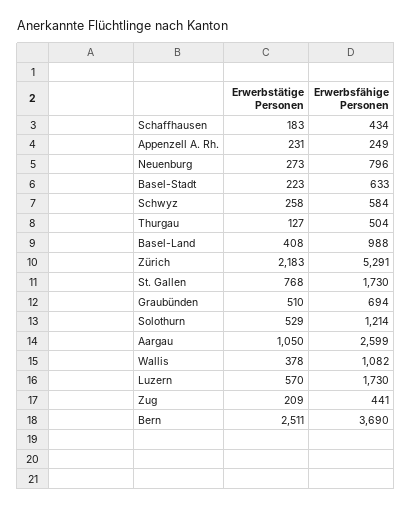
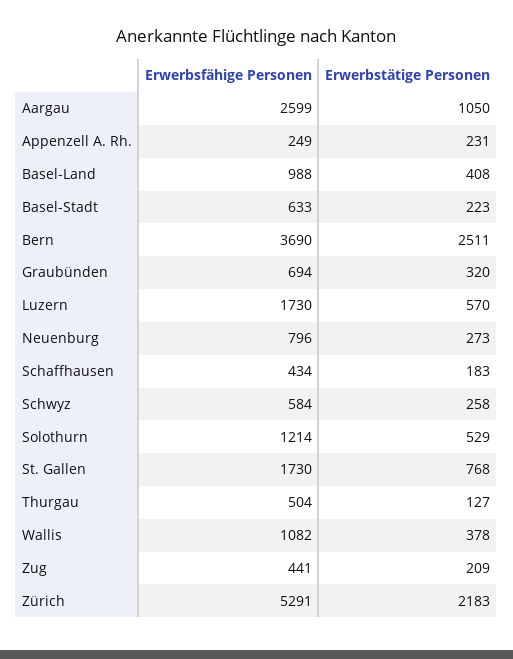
  {
    "Erwerbstätige Personen": {
      "Schaffhausen": 183,
      "Appenzell A. Rh.": 231,
      "Neuenburg": 273,
      "Basel-Stadt": 223,
      "Schwyz": 258,
      "Thurgau": 127,
      "Basel-Land": 408,
      "Zürich": 2183,
      "St. Gallen": 768,
-     "Graubünden": 510,
+     "Graubünden": 320,
      "Solothurn": 529,
      "Aargau": 1050,
      "Wallis": 378,
      "Luzern": 570,
      "Zug": 209,
      "Bern": 2511
    },
    "Erwerbsfähige Personen": {
      "Schaffhausen": 434,
      "Appenzell A. Rh.": 249,
      "Neuenburg": 796,
      "Basel-Stadt": 633,
      "Schwyz": 584,
      "Thurgau": 504,
      "Basel-Land": 988,
      "Zürich": 5291,
      "St. Gallen": 1730,
      "Graubünden": 694,
      "Solothurn": 1214,
      "Aargau": 2599,
      "Wallis": 1082,
      "Luzern": 1730,
      "Zug": 441,
      "Bern": 3690
    }
  }

